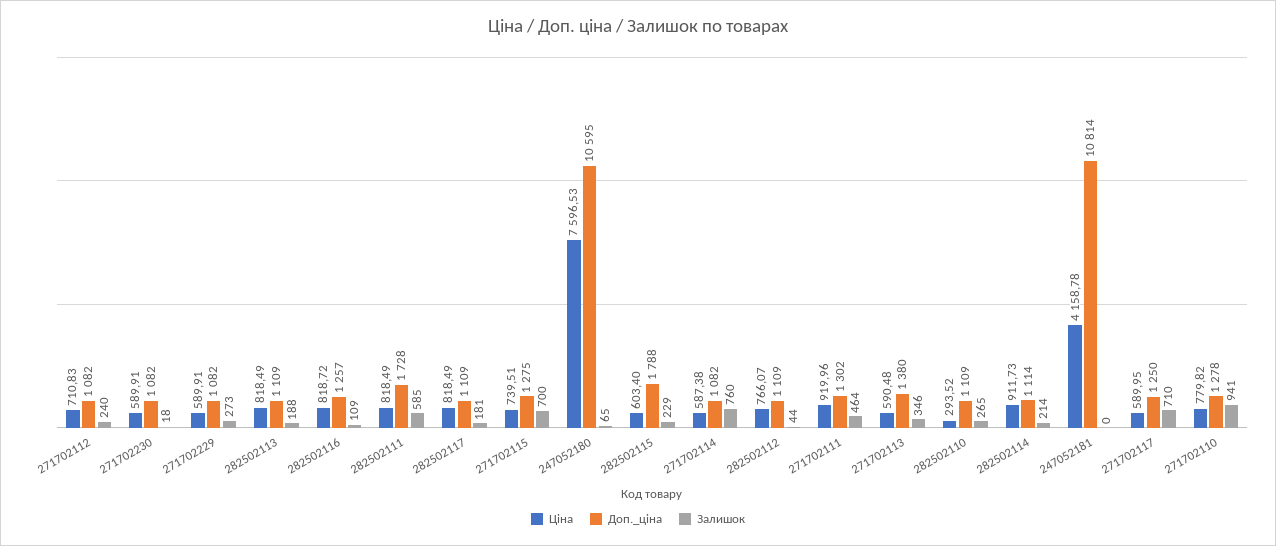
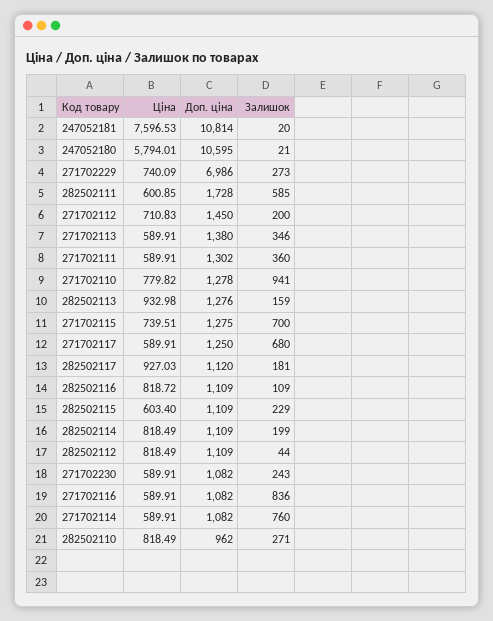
  {
    "Ціна": {
      "271702112": 710.83,
      "271702230": 589.91,
-     "271702229": 589.91,
+     "271702229": 740.09,
-     "282502113": 818.49,
+     "282502113": 932.98,
      "282502116": 818.72,
-     "282502111": 818.49,
+     "282502111": 600.85,
-     "282502117": 818.49,
+     "282502117": 927.03,
      "271702115": 739.51,
-     "247052180": 7596.53,
+     "247052180": 5794.01,
      "282502115": 603.4,
-     "271702114": 587.38,
+     "271702114": 589.91,
-     "282502112": 766.07,
+     "282502112": 818.49,
-     "271702111": 919.96,
+     "271702111": 589.91,
-     "271702113": 590.48,
+     "271702113": 589.91,
-     "282502110": 293.52,
+     "282502110": 818.49,
-     "282502114": 911.73,
+     "282502114": 818.49,
-     "247052181": 4158.78,
+     "247052181": 7596.53,
-     "271702117": 589.95,
+     "271702117": 589.91,
-     "271702110": 779.82
+     "271702110": 779.82,
+     "271702116": 589.91
    },
    "Доп._ціна": {
-     "271702112": 1082,
+     "271702112": 1450,
      "271702230": 1082,
-     "271702229": 1082,
+     "271702229": 6986,
-     "282502113": 1109,
+     "282502113": 1276,
-     "282502116": 1257,
+     "282502116": 1109,
      "282502111": 1728,
-     "282502117": 1109,
+     "282502117": 1120,
      "271702115": 1275,
      "247052180": 10595,
-     "282502115": 1788,
+     "282502115": 1109,
      "271702114": 1082,
      "282502112": 1109,
      "271702111": 1302,
      "271702113": 1380,
-     "282502110": 1109,
+     "282502110": 962,
-     "282502114": 1114,
+     "282502114": 1109,
      "247052181": 10814,
      "271702117": 1250,
-     "271702110": 1278
+     "271702110": 1278,
+     "271702116": 1082
    },
    "Залишок": {
-     "271702112": 240,
+     "271702112": 200,
-     "271702230": 18,
+     "271702230": 243,
      "271702229": 273,
-     "282502113": 188,
+     "282502113": 159,
      "282502116": 109,
      "282502111": 585,
      "282502117": 181,
      "271702115": 700,
-     "247052180": 65,
+     "247052180": 21,
      "282502115": 229,
      "271702114": 760,
      "282502112": 44,
-     "271702111": 464,
+     "271702111": 360,
      "271702113": 346,
-     "282502110": 265,
+     "282502110": 271,
-     "282502114": 214,
+     "282502114": 199,
-     "247052181": 0,
+     "247052181": 20,
-     "271702117": 710,
+     "271702117": 680,
-     "271702110": 941
+     "271702110": 941,
+     "271702116": 836
    }
  }

